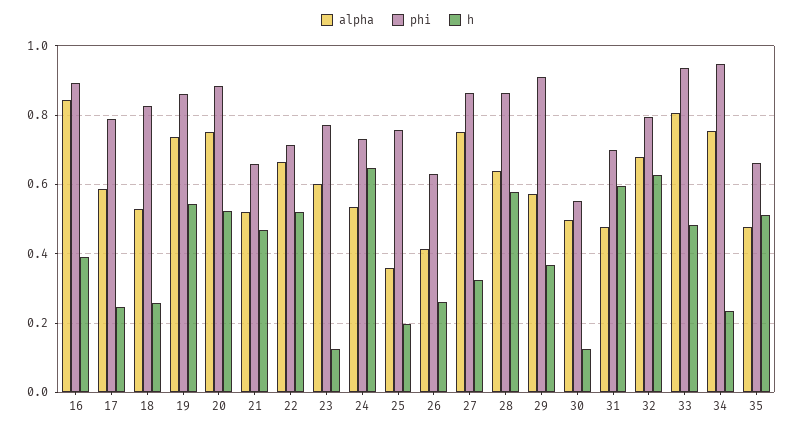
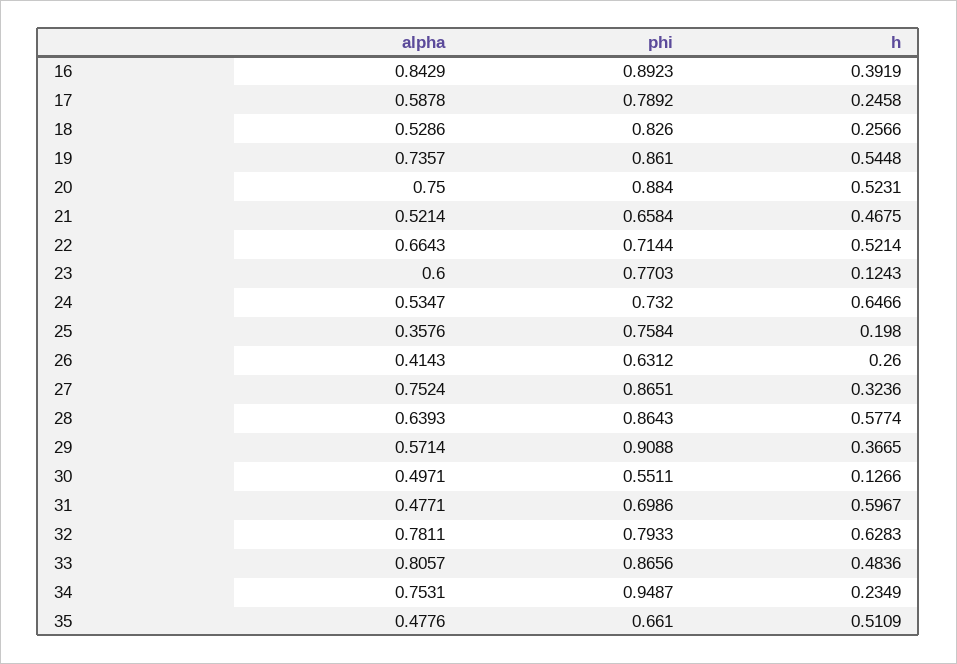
  {
    "alpha": {
      "16": 0.8429,
      "17": 0.5878,
      "18": 0.5286,
      "19": 0.7357,
      "20": 0.75,
      "21": 0.5214,
      "22": 0.6643,
      "23": 0.6,
      "24": 0.5347,
      "25": 0.3576,
      "26": 0.4143,
      "27": 0.7524,
      "28": 0.6393,
      "29": 0.5714,
      "30": 0.4971,
      "31": 0.4771,
-     "32": 0.68,
+     "32": 0.7811,
      "33": 0.8057,
      "34": 0.7531,
      "35": 0.4776
    },
    "phi": {
      "16": 0.8923,
      "17": 0.7892,
      "18": 0.826,
      "19": 0.861,
      "20": 0.884,
      "21": 0.6584,
      "22": 0.7144,
      "23": 0.7703,
      "24": 0.732,
      "25": 0.7584,
      "26": 0.6312,
      "27": 0.8651,
      "28": 0.8643,
      "29": 0.9088,
      "30": 0.5511,
      "31": 0.6986,
      "32": 0.7933,
-     "33": 0.94,
+     "33": 0.8656,
      "34": 0.9487,
      "35": 0.661
    },
    "h": {
      "16": 0.3919,
      "17": 0.2458,
      "18": 0.2566,
      "19": 0.5448,
      "20": 0.5231,
      "21": 0.4675,
      "22": 0.5214,
      "23": 0.1243,
      "24": 0.6466,
      "25": 0.198,
      "26": 0.26,
      "27": 0.3236,
      "28": 0.5774,
      "29": 0.3665,
      "30": 0.1266,
      "31": 0.5967,
      "32": 0.6283,
      "33": 0.4836,
      "34": 0.2349,
      "35": 0.5109
    }
  }

